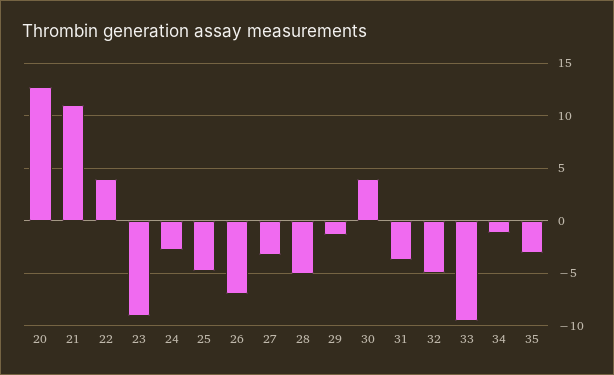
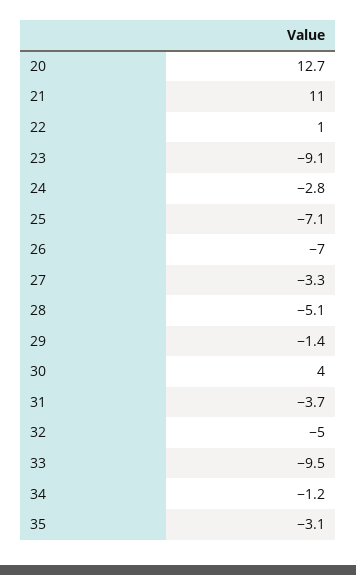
  {
    "20": 12.7,
    "21": 11,
-   "22": 4,
+   "22": 1,
    "23": -9.1,
    "24": -2.8,
-   "25": -5,
+   "25": -7.1,
    "26": -7,
    "27": -3.3,
    "28": -5.1,
    "29": -1.4,
    "30": 4,
    "31": -3.7,
    "32": -5,
    "33": -9.5,
    "34": -1.2,
    "35": -3.1
  }

